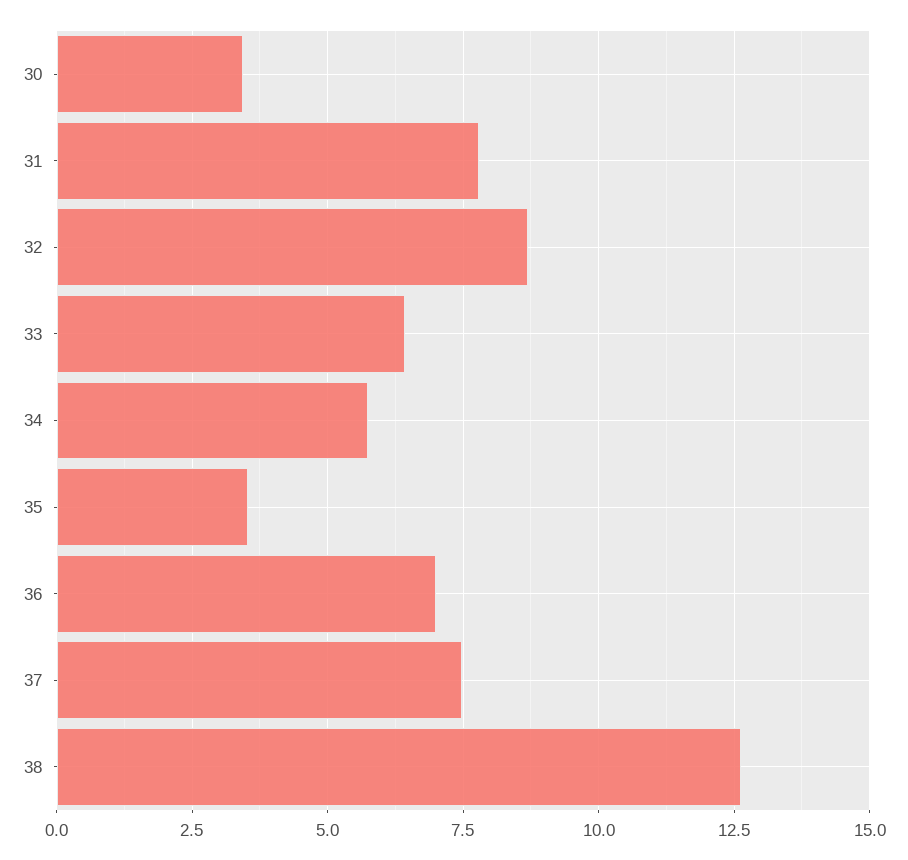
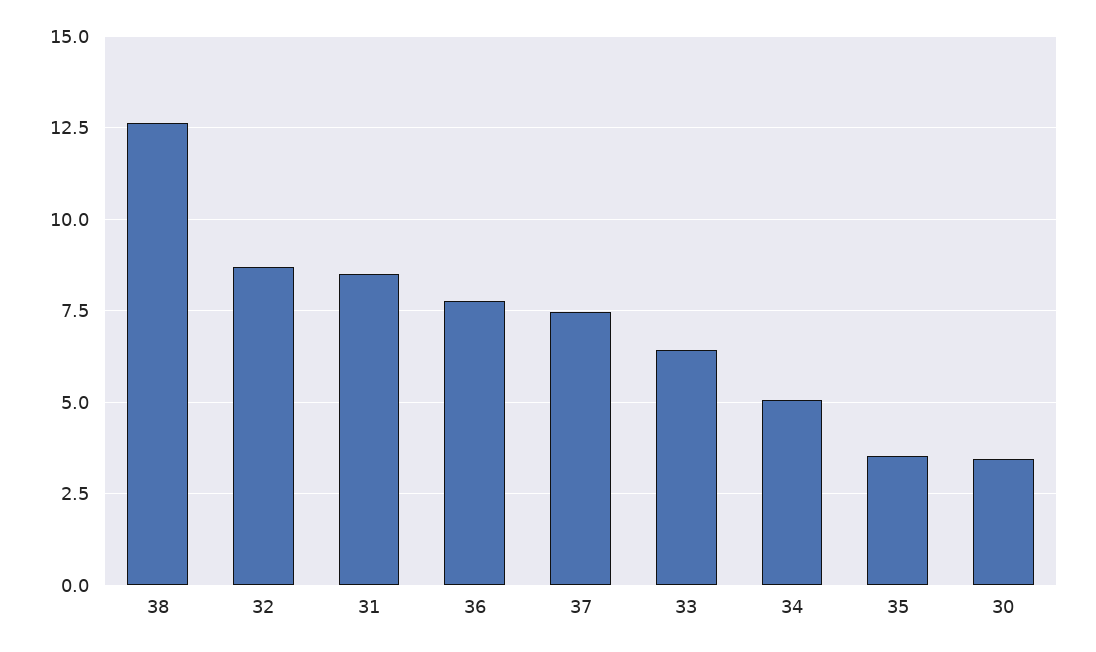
  {
    "30": 3.5,
-   "31": 7.75,
+   "31": 8.5,
    "32": 8.75,
    "33": 6.5,
-   "34": 5.75,
+   "34": 5,
    "35": 3.5,
-   "36": 7,
+   "36": 7.75,
    "37": 7.5,
    "38": 12.75
  }

